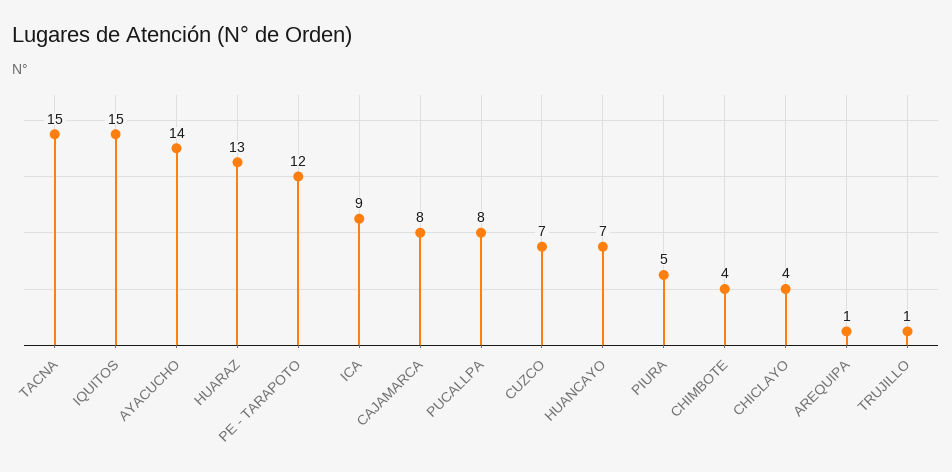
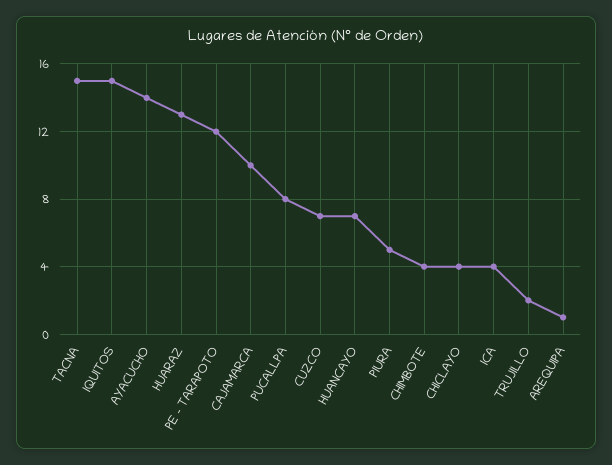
  {
    "TACNA": 15,
    "IQUITOS": 15,
    "AYACUCHO": 14,
    "HUARAZ": 13,
    "PE - TARAPOTO": 12,
-   "ICA": 9,
+   "ICA": 4,
-   "CAJAMARCA": 8,
+   "CAJAMARCA": 10,
    "PUCALLPA": 8,
    "CUZCO": 7,
    "HUANCAYO": 7,
    "PIURA": 5,
    "CHIMBOTE": 4,
    "CHICLAYO": 4,
    "AREQUIPA": 1,
-   "TRUJILLO": 1
+   "TRUJILLO": 2
  }

